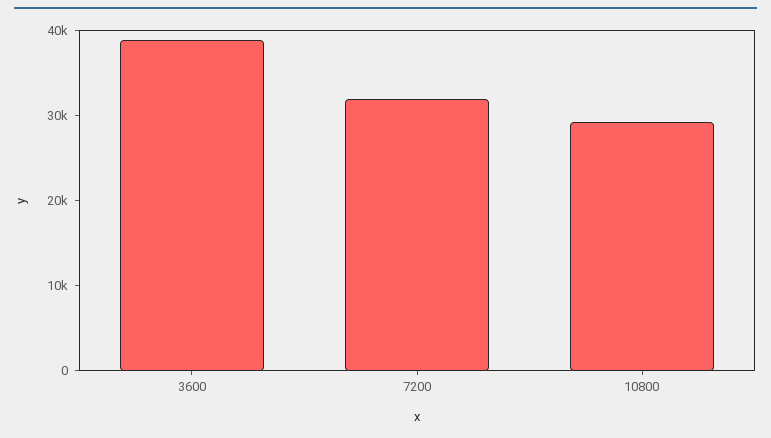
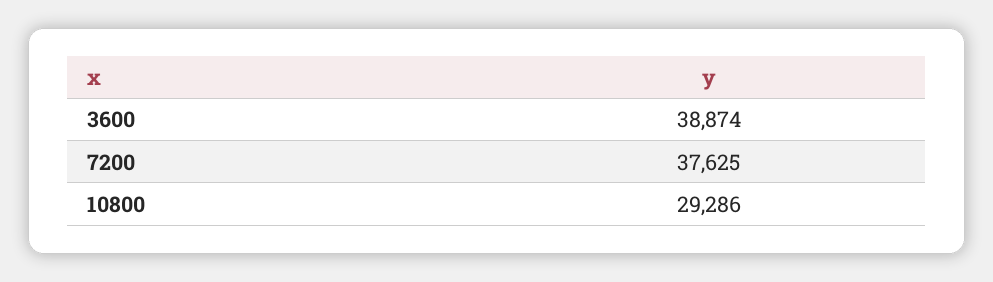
  {
    "3600": 38874,
-   "7200": 32000,
+   "7200": 37625,
    "10800": 29286
  }

